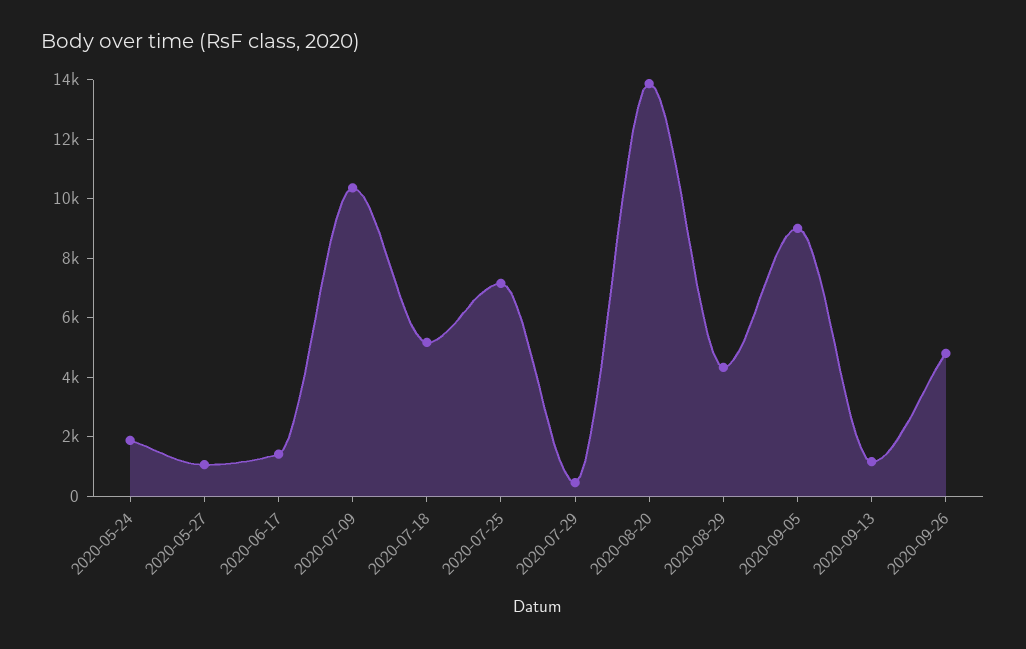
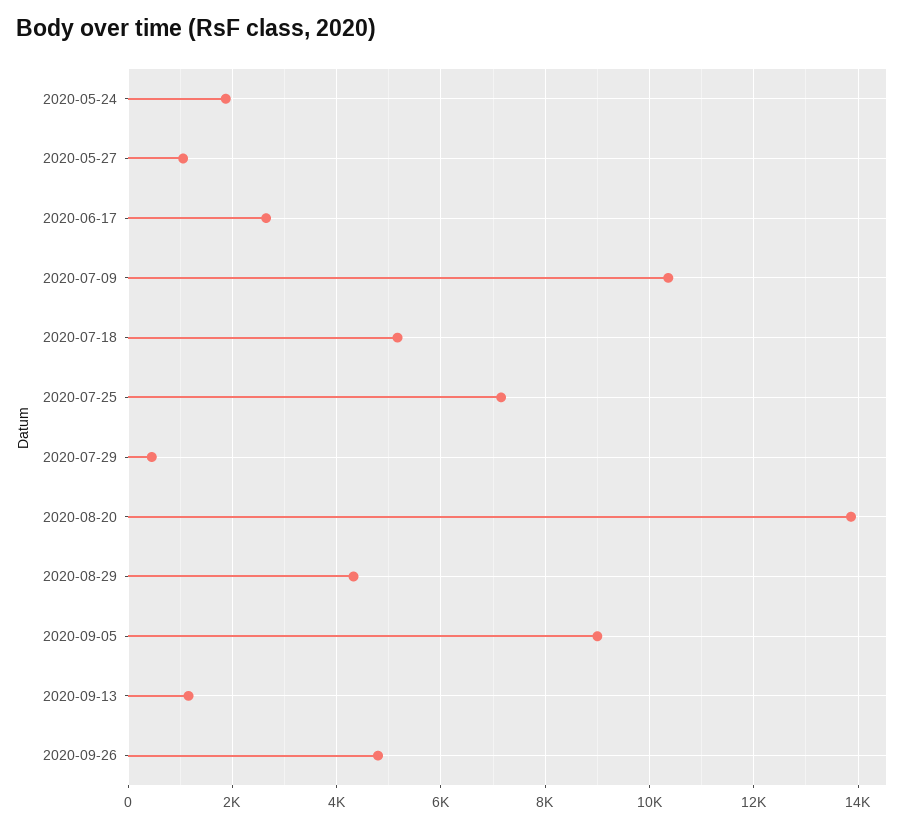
  {
    "2020-05-24": 1800,
    "2020-05-27": 1000,
-   "2020-06-17": 1500,
+   "2020-06-17": 2600,
    "2020-07-09": 10400,
    "2020-07-18": 5200,
    "2020-07-25": 7200,
    "2020-07-29": 400,
    "2020-08-20": 13800,
    "2020-08-29": 4400,
    "2020-09-05": 9000,
    "2020-09-13": 1200,
    "2020-09-26": 4800
  }

